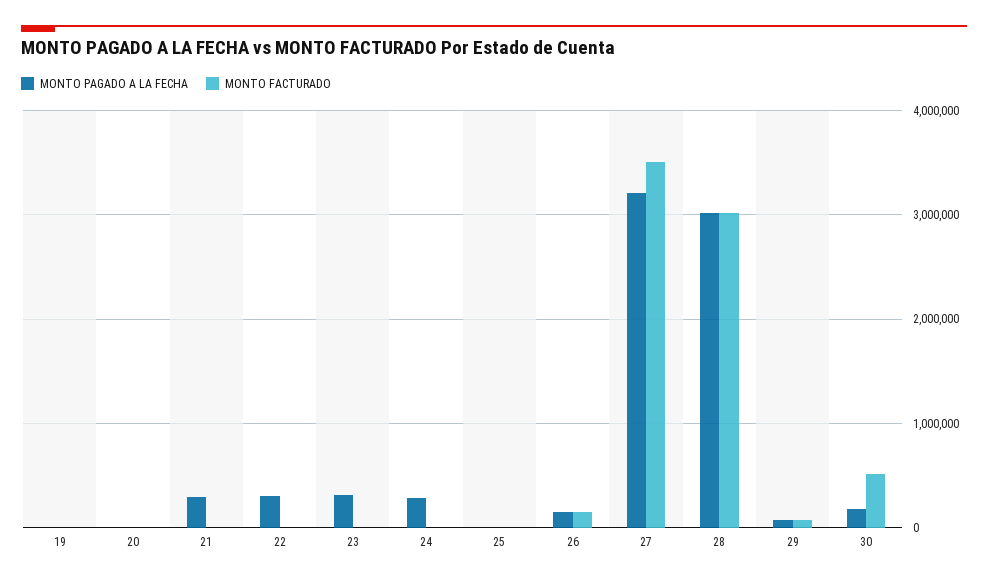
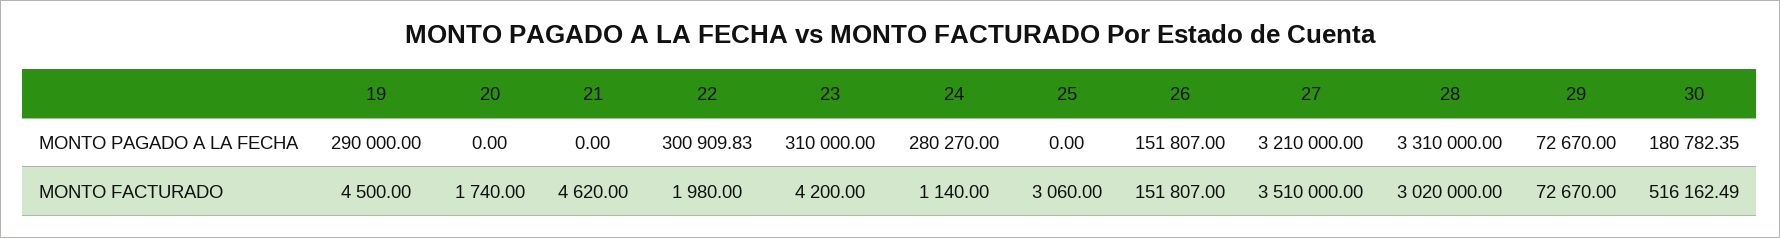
  {
    "MONTO PAGADO A LA FECHA": {
-     "19": 0,
+     "19": 290000,
      "20": 0,
-     "21": 300000,
+     "21": 0,
      "22": 300909.83,
      "23": 310000,
      "24": 280270,
      "25": 0,
      "26": 151807,
      "27": 3210000,
-     "28": 3000000,
+     "28": 3310000,
      "29": 72670,
      "30": 180782.35
    },
    "MONTO FACTURADO": {
      "19": 4500,
      "20": 1740,
      "21": 4620,
      "22": 1980,
      "23": 4200,
      "24": 1140,
      "25": 3060,
      "26": 151807,
      "27": 3510000,
      "28": 3020000,
      "29": 72670,
      "30": 516162.49
    }
  }

